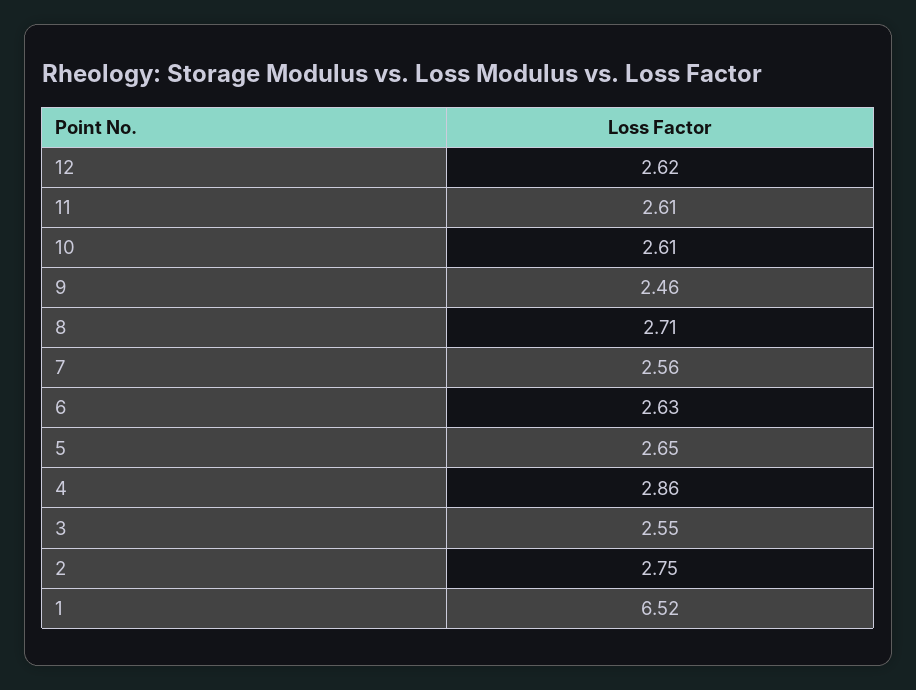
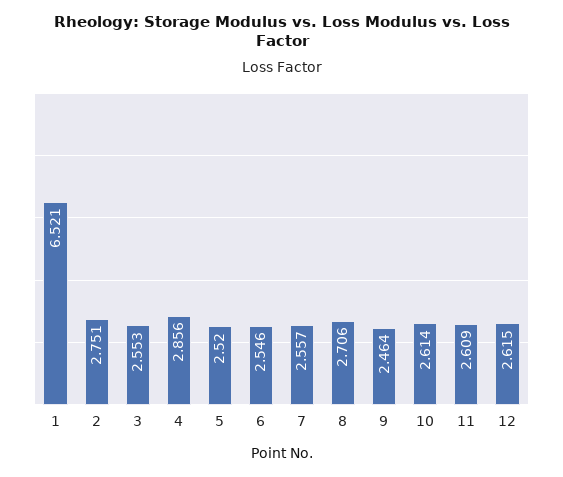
  {
    "12": 2.615,
    "11": 2.609,
    "10": 2.614,
    "9": 2.464,
    "8": 2.706,
    "7": 2.557,
-   "6": 2.63,
+   "6": 2.546,
-   "5": 2.65,
+   "5": 2.52,
    "4": 2.856,
    "3": 2.553,
    "2": 2.751,
    "1": 6.521
  }

